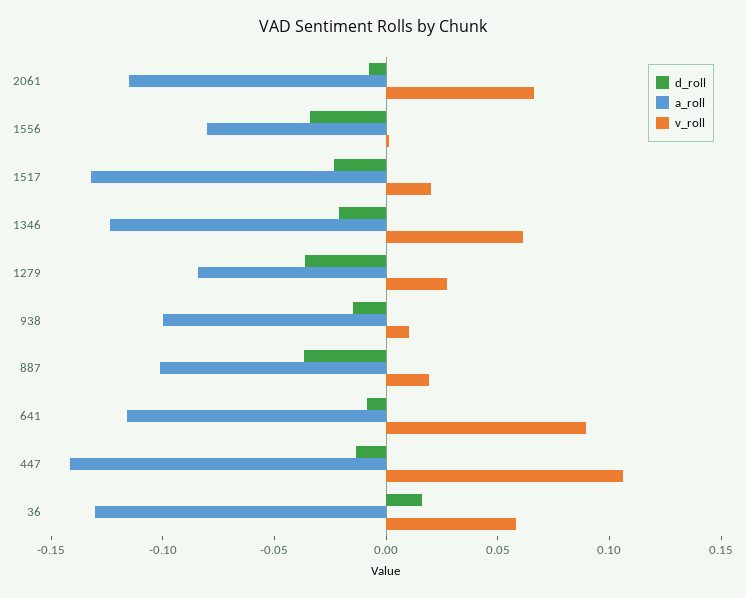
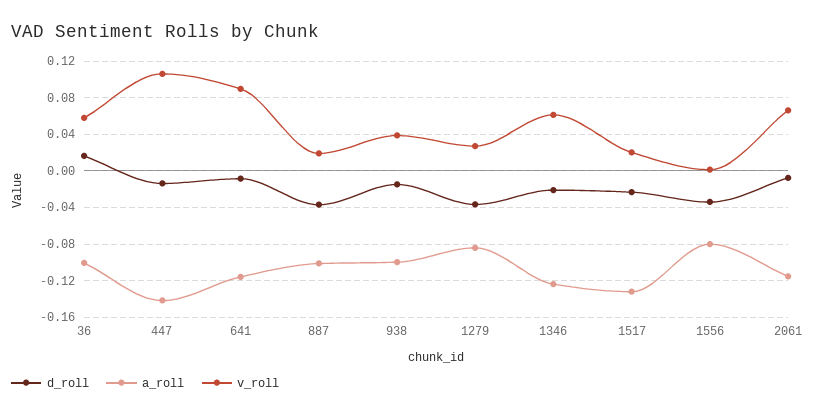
  {
    "d_roll": {
      "2061": -0.01,
      "1556": -0.03,
      "1517": -0.02,
      "1346": -0.02,
      "1279": -0.04,
      "938": -0.01,
      "887": -0.04,
      "641": -0.01,
      "447": -0.01,
      "36": 0.02
    },
    "a_roll": {
      "2061": -0.12,
      "1556": -0.08,
      "1517": -0.13,
      "1346": -0.12,
      "1279": -0.08,
      "938": -0.1,
      "887": -0.1,
      "641": -0.12,
      "447": -0.14,
-     "36": -0.13
+     "36": -0.1
    },
    "v_roll": {
      "2061": 0.07,
      "1556": 0,
      "1517": 0.02,
      "1346": 0.06,
      "1279": 0.03,
-     "938": 0.01,
+     "938": 0.04,
      "887": 0.02,
      "641": 0.09,
      "447": 0.11,
      "36": 0.06
    }
  }

